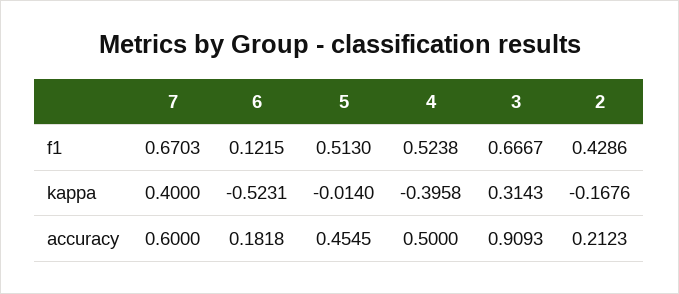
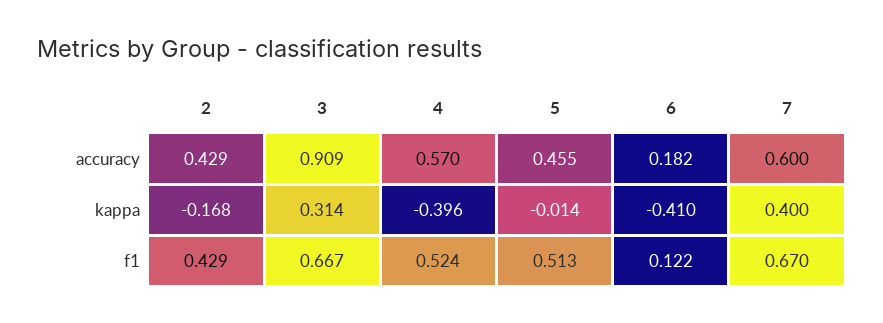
  {
    "7": {
      "f1": 0.6703,
      "kappa": 0.4,
      "accuracy": 0.6
    },
    "6": {
      "f1": 0.1215,
-     "kappa": -0.5231,
+     "kappa": -0.41,
      "accuracy": 0.1818
    },
    "5": {
      "f1": 0.513,
      "kappa": -0.014,
      "accuracy": 0.4545
    },
    "4": {
      "f1": 0.5238,
      "kappa": -0.3958,
-     "accuracy": 0.5
+     "accuracy": 0.57
    },
    "3": {
      "f1": 0.6667,
      "kappa": 0.3143,
      "accuracy": 0.9093
    },
    "2": {
      "f1": 0.4286,
      "kappa": -0.1676,
-     "accuracy": 0.2123
+     "accuracy": 0.429
    }
  }

